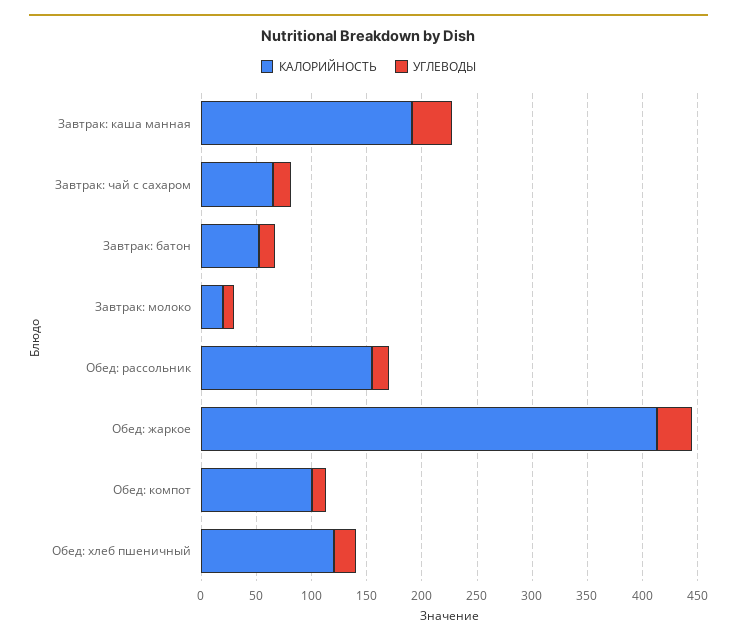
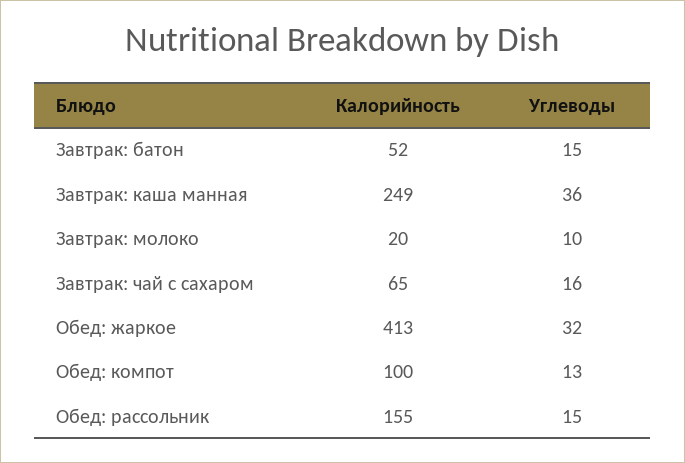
  {
    "КАЛОРИЙНОСТЬ": {
-     "Завтрак: каша манная": 190,
+     "Завтрак: каша манная": 249,
      "Завтрак: чай с сахаром": 65,
      "Завтрак: батон": 52,
      "Завтрак: молоко": 20,
      "Обед: рассольник": 155,
      "Обед: жаркое": 413,
-     "Обед: компот": 100,
+     "Обед: компот": 100
-     "Обед: хлеб пшеничный": 120
    },
    "УГЛЕВОДЫ": {
      "Завтрак: каша манная": 36,
      "Завтрак: чай с сахаром": 16,
      "Завтрак: батон": 15,
      "Завтрак: молоко": 10,
      "Обед: рассольник": 15,
      "Обед: жаркое": 32,
-     "Обед: компот": 13,
+     "Обед: компот": 13
-     "Обед: хлеб пшеничный": 20
    }
  }

